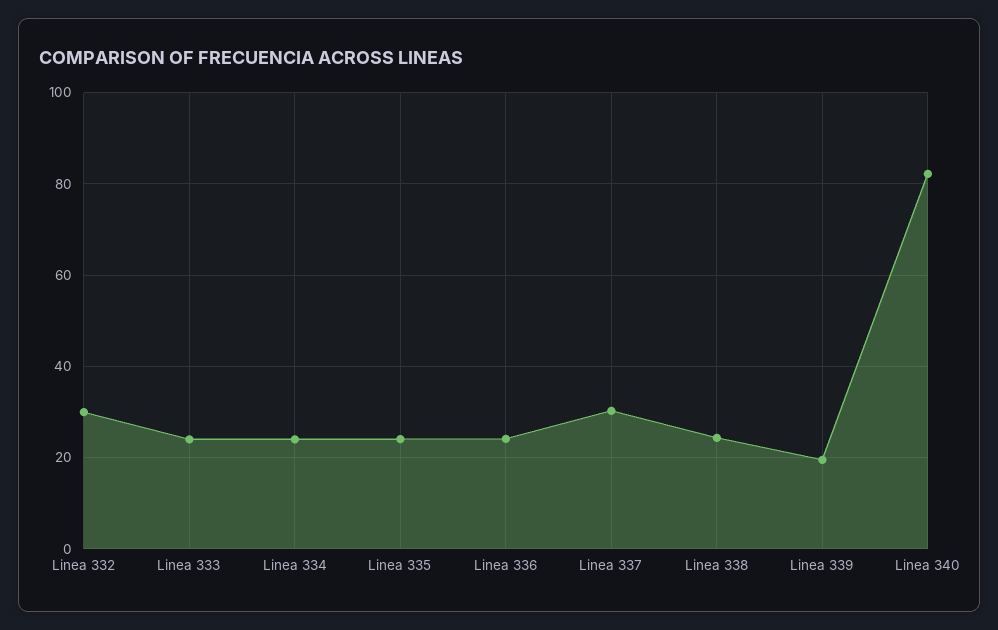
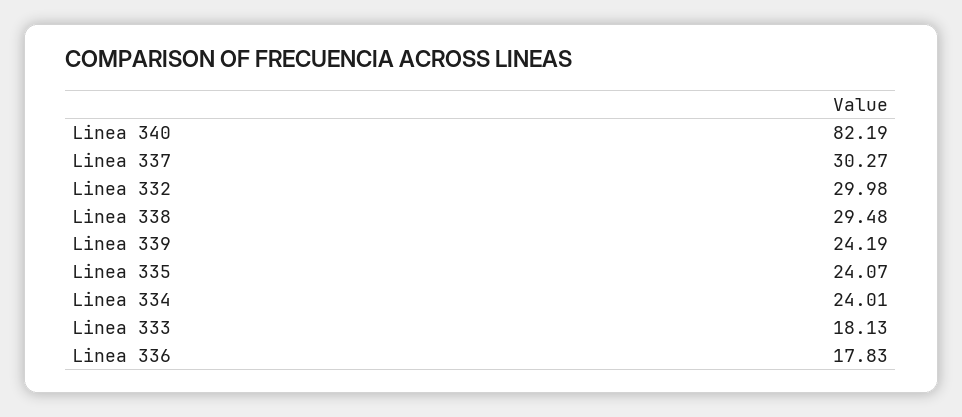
  {
    "Linea 332": 29.98,
-   "Linea 333": 24,
+   "Linea 333": 18.13,
    "Linea 334": 24.01,
    "Linea 335": 24.07,
-   "Linea 336": 24,
+   "Linea 336": 17.83,
    "Linea 337": 30.27,
-   "Linea 338": 24,
+   "Linea 338": 29.48,
-   "Linea 339": 20,
+   "Linea 339": 24.19,
    "Linea 340": 82.19
  }

